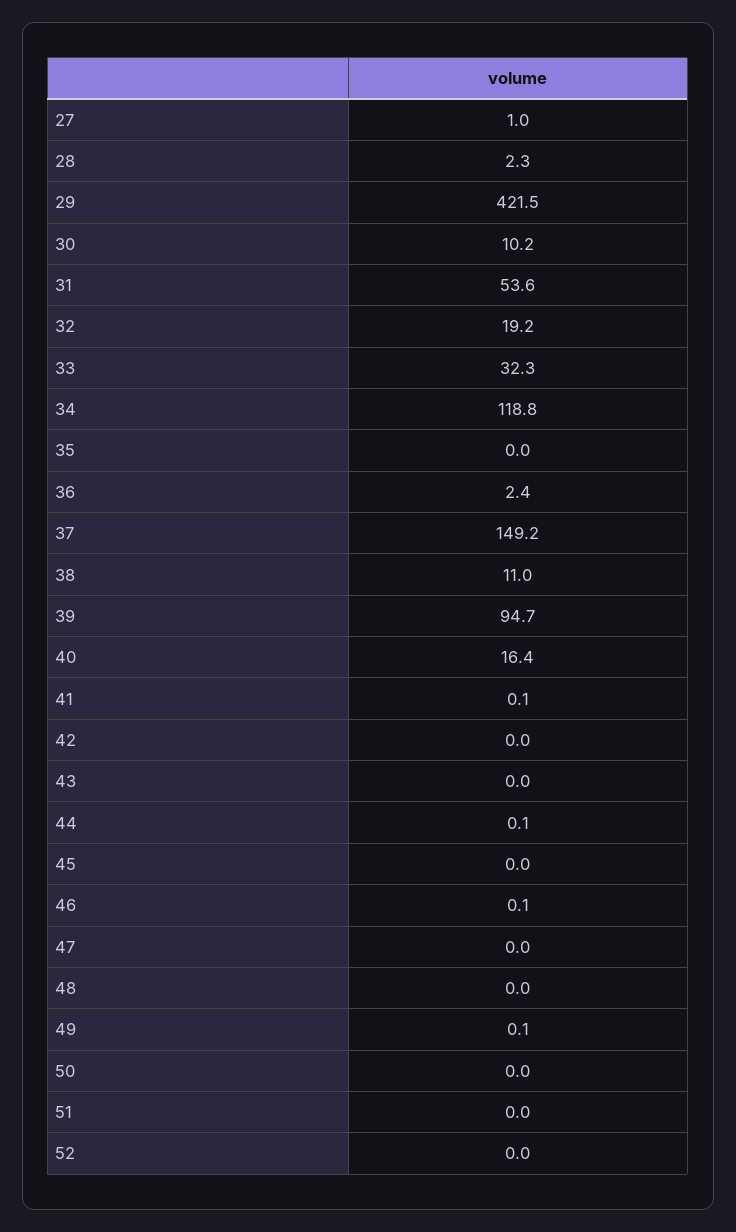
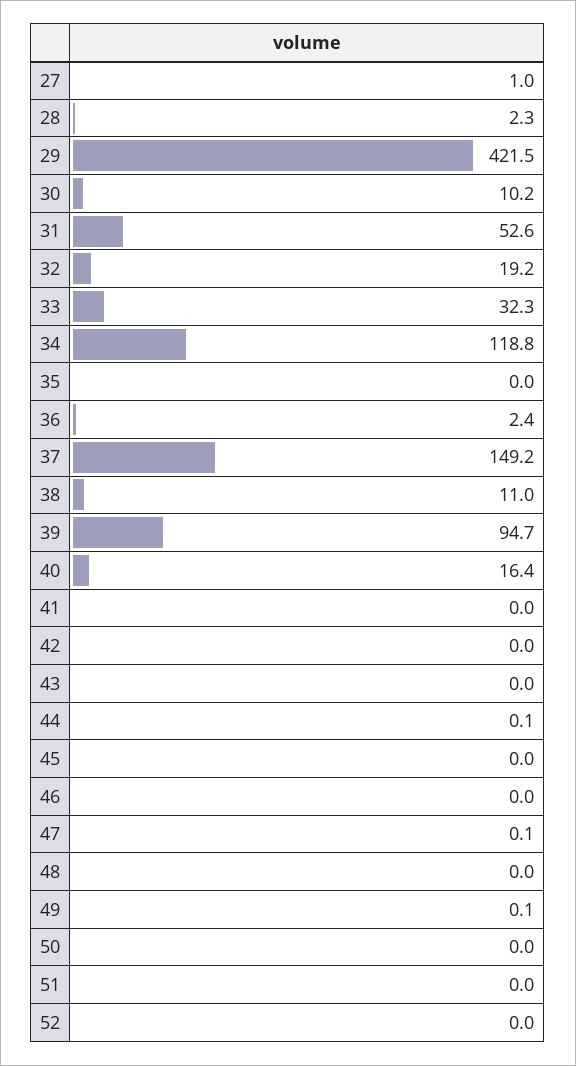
  {
    "27": 1,
    "28": 2.3,
    "29": 421.5,
    "30": 10.2,
-   "31": 53.6,
+   "31": 52.6,
    "32": 19.2,
    "33": 32.3,
    "34": 118.8,
    "35": 0,
    "36": 2.4,
    "37": 149.2,
    "38": 11,
    "39": 94.7,
    "40": 16.4,
-   "41": 0.1,
+   "41": 0,
    "42": 0,
    "43": 0,
    "44": 0.1,
    "45": 0,
-   "46": 0.1,
+   "46": 0,
-   "47": 0,
+   "47": 0.1,
    "48": 0,
    "49": 0.1,
    "50": 0,
    "51": 0,
    "52": 0
  }

